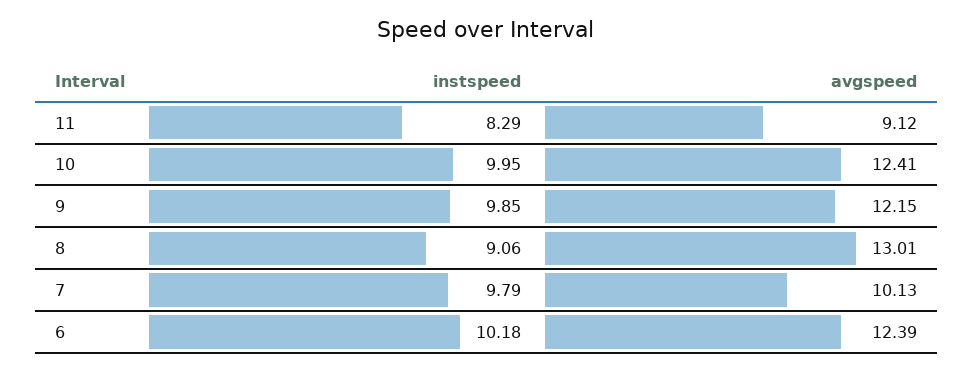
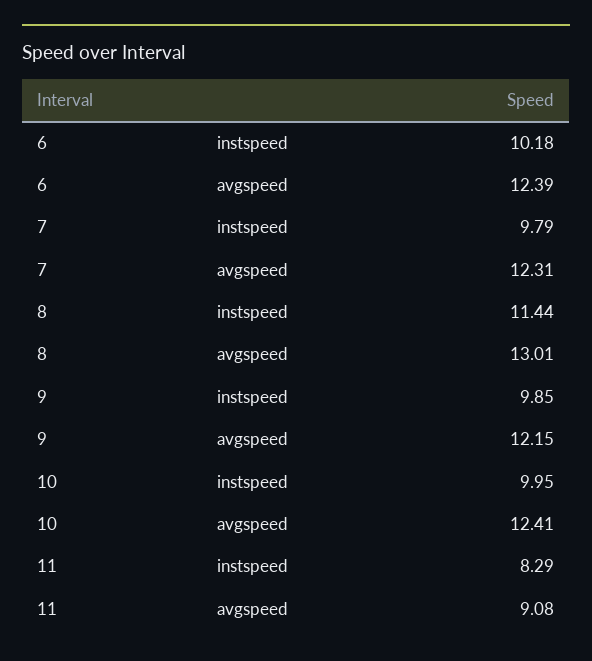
  {
    "instspeed": {
      "11": 8.29,
      "10": 9.95,
      "9": 9.85,
-     "8": 9.06,
+     "8": 11.44,
      "7": 9.79,
      "6": 10.18
    },
    "avgspeed": {
-     "11": 9.12,
+     "11": 9.08,
      "10": 12.41,
      "9": 12.15,
      "8": 13.01,
-     "7": 10.13,
+     "7": 12.31,
      "6": 12.39
    }
  }

